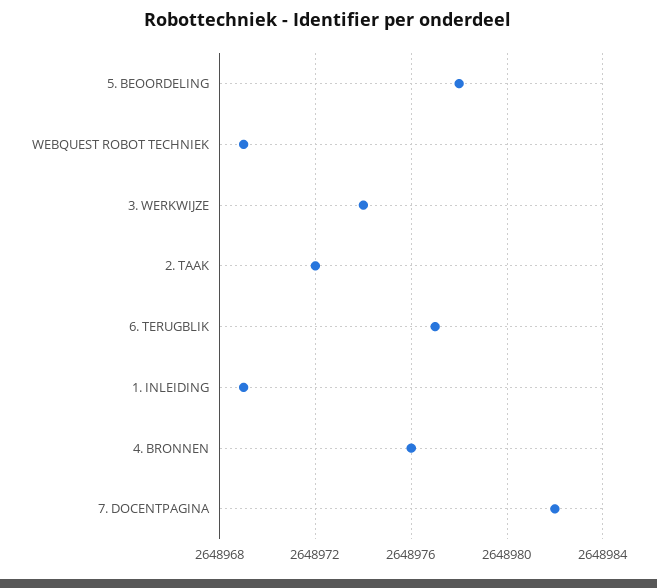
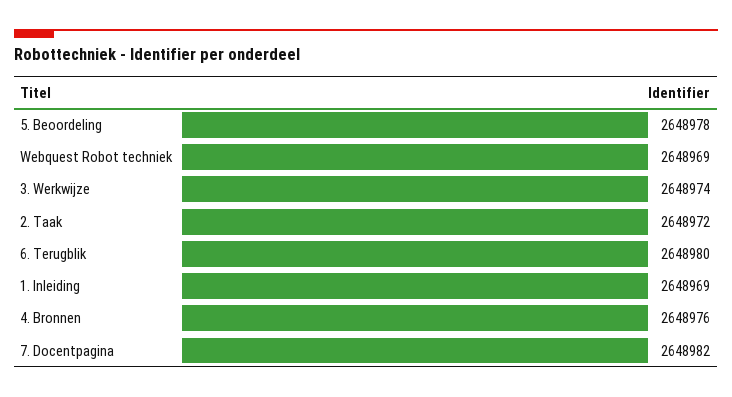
  {
    "5. BEOORDELING": 2648978,
    "WEBQUEST ROBOT TECHNIEK": 2648969,
    "3. WERKWIJZE": 2648974,
    "2. TAAK": 2648972,
-   "6. TERUGBLIK": 2648977,
+   "6. TERUGBLIK": 2648980,
    "1. INLEIDING": 2648969,
    "4. BRONNEN": 2648976,
    "7. DOCENTPAGINA": 2648982
  }

